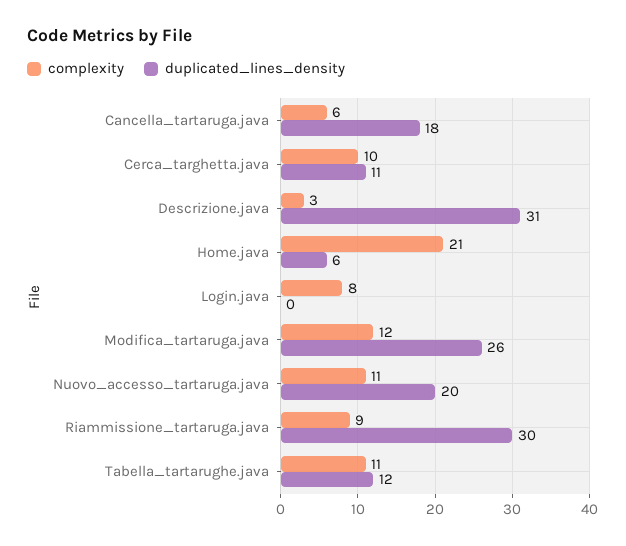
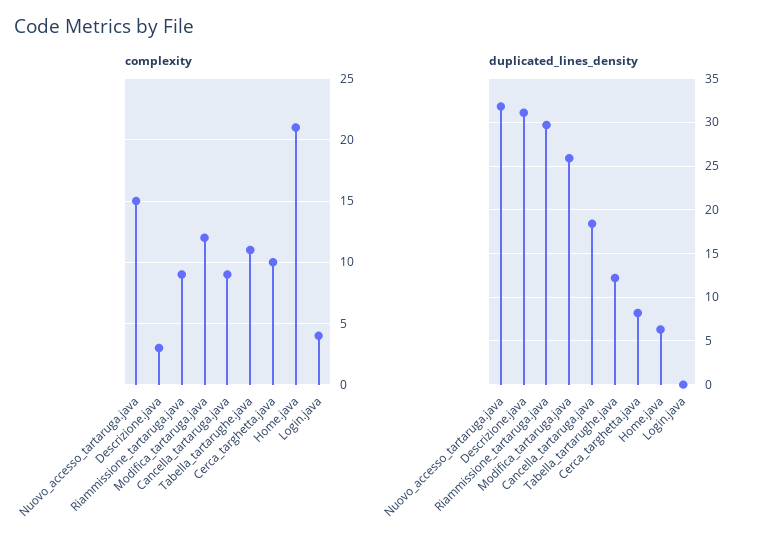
  {
    "complexity": {
-     "Cancella_tartaruga.java": 6,
+     "Cancella_tartaruga.java": 9,
      "Cerca_targhetta.java": 10,
      "Descrizione.java": 3,
      "Home.java": 21,
-     "Login.java": 8,
+     "Login.java": 4,
      "Modifica_tartaruga.java": 12,
-     "Nuovo_accesso_tartaruga.java": 11,
+     "Nuovo_accesso_tartaruga.java": 15,
      "Riammissione_tartaruga.java": 9,
      "Tabella_tartarughe.java": 11
    },
    "duplicated_lines_density": {
      "Cancella_tartaruga.java": 18,
-     "Cerca_targhetta.java": 11,
+     "Cerca_targhetta.java": 8,
      "Descrizione.java": 31,
      "Home.java": 6,
      "Login.java": 0,
      "Modifica_tartaruga.java": 26,
-     "Nuovo_accesso_tartaruga.java": 20,
+     "Nuovo_accesso_tartaruga.java": 32,
      "Riammissione_tartaruga.java": 30,
      "Tabella_tartarughe.java": 12
    }
  }

